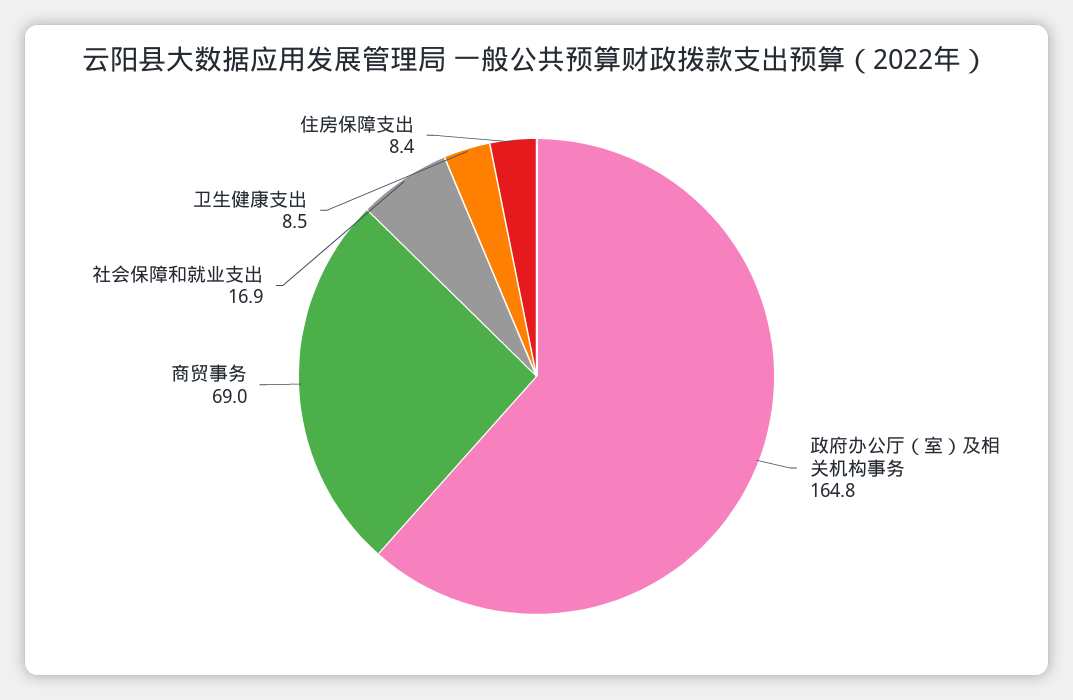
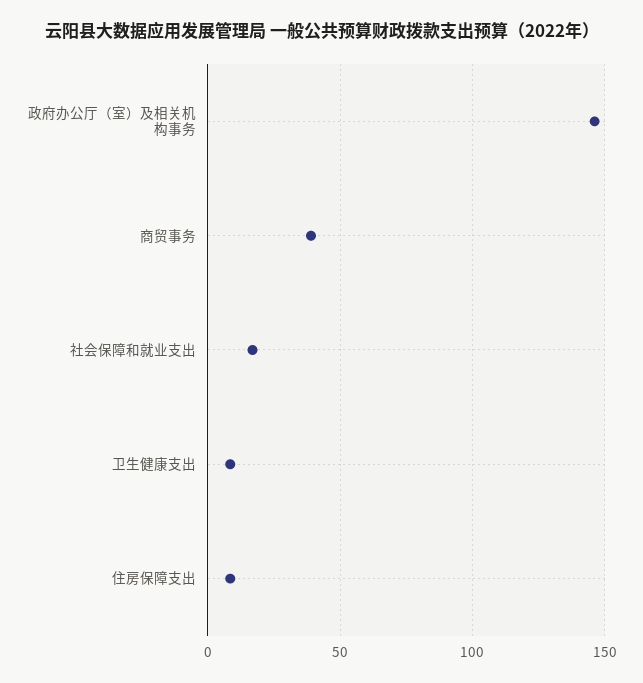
  {
-   "政府办公厅（室）及相关机构事务": 164.8,
+   "政府办公厅（室）及相关机构事务": 145,
-   "商贸事务": 69,
+   "商贸事务": 40,
    "社会保障和就业支出": 16.9,
    "卫生健康支出": 8.5,
    "住房保障支出": 8.4
  }

